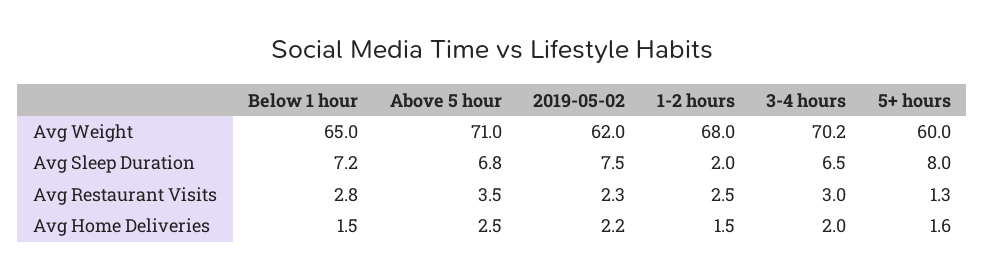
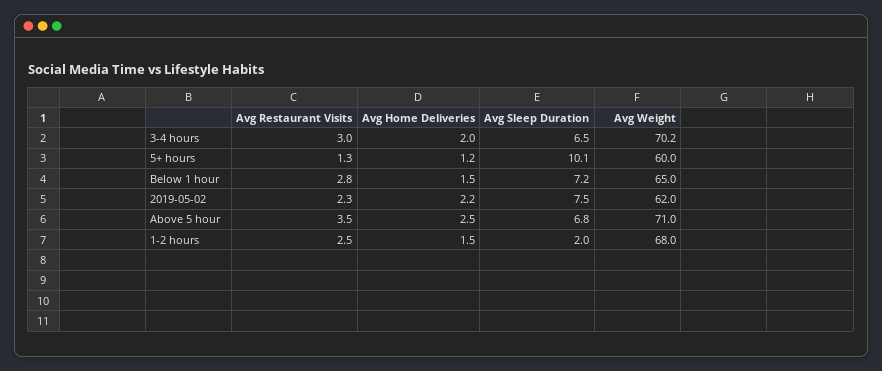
  {
    "Below 1 hour": {
      "Avg Weight": 65,
      "Avg Sleep Duration": 7.2,
      "Avg Restaurant Visits": 2.8,
      "Avg Home Deliveries": 1.5
    },
    "Above 5 hour": {
      "Avg Weight": 71,
      "Avg Sleep Duration": 6.8,
      "Avg Restaurant Visits": 3.5,
      "Avg Home Deliveries": 2.5
    },
    "2019-05-02": {
      "Avg Weight": 62,
      "Avg Sleep Duration": 7.5,
      "Avg Restaurant Visits": 2.3,
      "Avg Home Deliveries": 2.2
    },
    "1-2 hours": {
      "Avg Weight": 68,
      "Avg Sleep Duration": 2,
      "Avg Restaurant Visits": 2.5,
      "Avg Home Deliveries": 1.5
    },
    "3-4 hours": {
      "Avg Weight": 70.2,
      "Avg Sleep Duration": 6.5,
      "Avg Restaurant Visits": 3,
      "Avg Home Deliveries": 2
    },
    "5+ hours": {
      "Avg Weight": 60,
-     "Avg Sleep Duration": 8,
+     "Avg Sleep Duration": 10.1,
      "Avg Restaurant Visits": 1.3,
-     "Avg Home Deliveries": 1.6
+     "Avg Home Deliveries": 1.2
    }
  }

